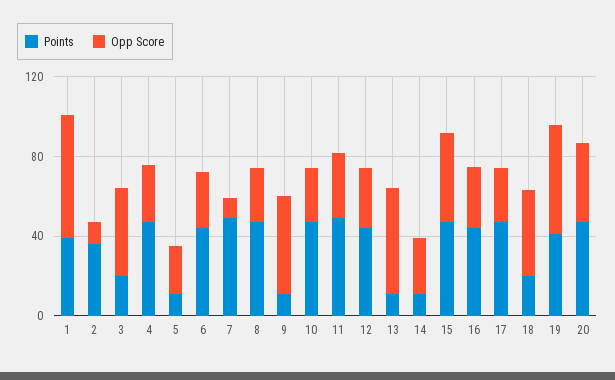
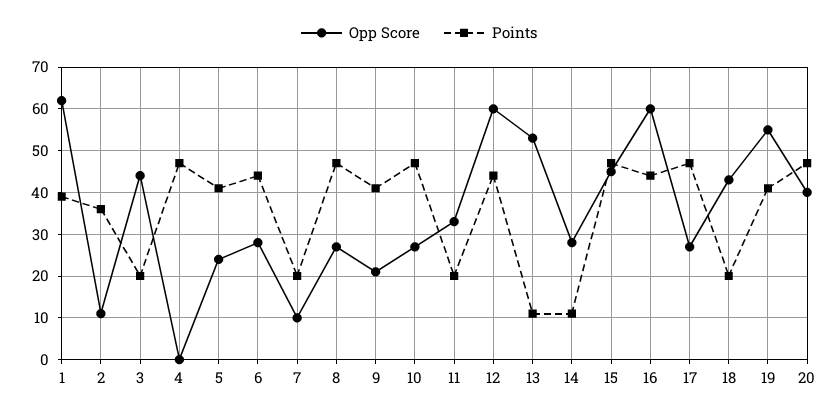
  {
    "Points": {
      "1": 40,
      "2": 35,
      "3": 20,
      "4": 45,
-     "5": 10,
+     "5": 40,
      "6": 45,
-     "7": 50,
+     "7": 20,
      "8": 45,
-     "9": 10,
+     "9": 40,
      "10": 45,
-     "11": 50,
+     "11": 20,
      "12": 45,
      "13": 10,
      "14": 10,
      "15": 45,
      "16": 45,
      "17": 45,
      "18": 20,
      "19": 40,
      "20": 45
    },
    "Opp Score": {
      "1": 60,
      "2": 10,
      "3": 45,
-     "4": 30,
+     "4": 0,
      "5": 25,
      "6": 30,
      "7": 10,
      "8": 25,
-     "9": 50,
+     "9": 20,
      "10": 25,
      "11": 35,
-     "12": 30,
+     "12": 60,
      "13": 55,
      "14": 30,
      "15": 45,
-     "16": 30,
+     "16": 60,
      "17": 25,
      "18": 45,
      "19": 55,
      "20": 40
    }
  }

